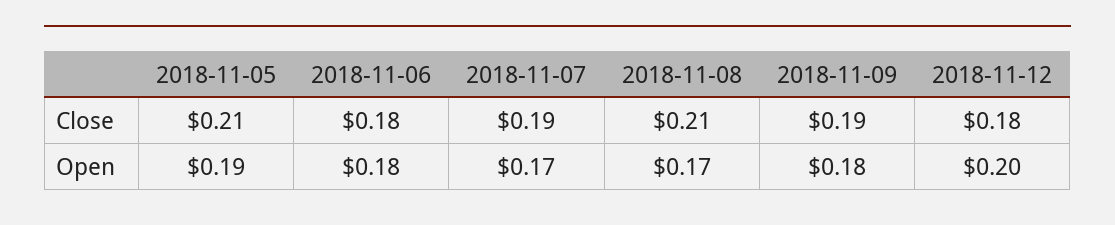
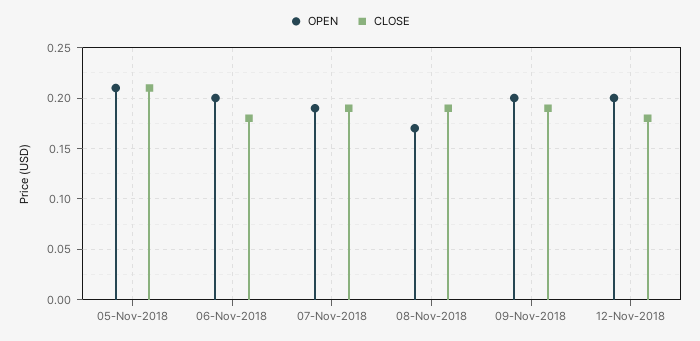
  {
    "Close": {
      "2018-11-05": 0.21,
      "2018-11-06": 0.18,
      "2018-11-07": 0.19,
-     "2018-11-08": 0.21,
+     "2018-11-08": 0.19,
      "2018-11-09": 0.19,
      "2018-11-12": 0.18
    },
    "Open": {
-     "2018-11-05": 0.19,
+     "2018-11-05": 0.21,
-     "2018-11-06": 0.18,
+     "2018-11-06": 0.2,
-     "2018-11-07": 0.17,
+     "2018-11-07": 0.19,
      "2018-11-08": 0.17,
-     "2018-11-09": 0.18,
+     "2018-11-09": 0.2,
      "2018-11-12": 0.2
    }
  }

